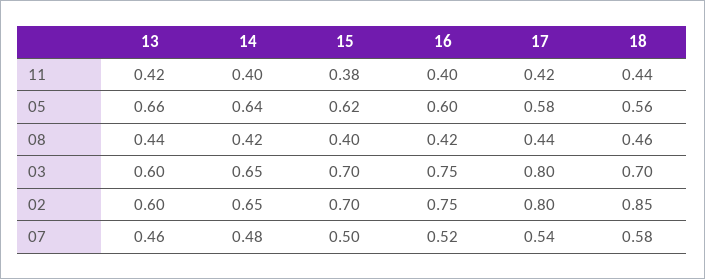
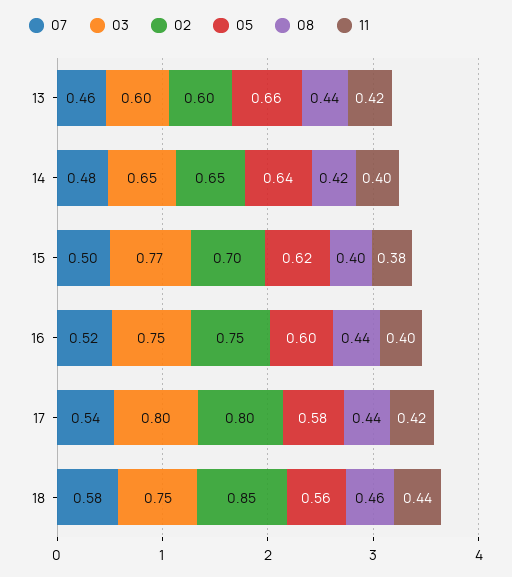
  {
    "11": {
      "13": 0.42,
      "14": 0.4,
      "15": 0.38,
      "16": 0.4,
      "17": 0.42,
      "18": 0.44
    },
    "05": {
      "13": 0.66,
      "14": 0.64,
      "15": 0.62,
      "16": 0.6,
      "17": 0.58,
      "18": 0.56
    },
    "08": {
      "13": 0.44,
      "14": 0.42,
      "15": 0.4,
-     "16": 0.42,
+     "16": 0.44,
      "17": 0.44,
      "18": 0.46
    },
    "03": {
      "13": 0.6,
      "14": 0.65,
-     "15": 0.7,
+     "15": 0.77,
      "16": 0.75,
      "17": 0.8,
-     "18": 0.7
+     "18": 0.75
    },
    "02": {
      "13": 0.6,
      "14": 0.65,
      "15": 0.7,
      "16": 0.75,
      "17": 0.8,
      "18": 0.85
    },
    "07": {
      "13": 0.46,
      "14": 0.48,
      "15": 0.5,
      "16": 0.52,
      "17": 0.54,
      "18": 0.58
    }
  }

